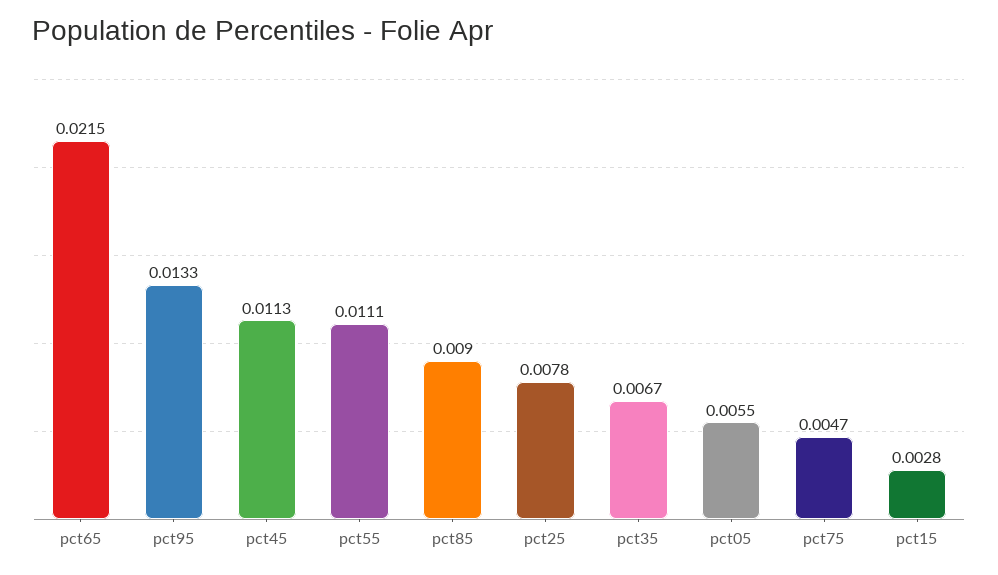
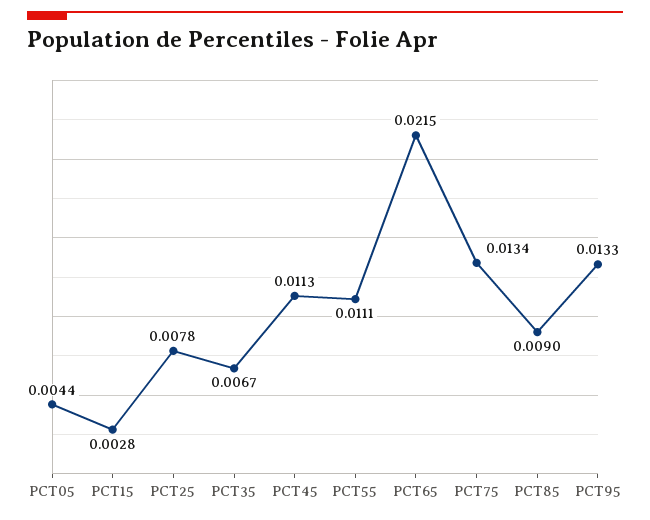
  {
    "pct65": 0.0215,
    "pct95": 0.0133,
    "pct45": 0.0113,
    "pct55": 0.0111,
    "pct85": 0.009,
    "pct25": 0.0078,
    "pct35": 0.0067,
-   "pct05": 0.0055,
+   "pct05": 0.0044,
-   "pct75": 0.0047,
+   "pct75": 0.0134,
    "pct15": 0.0028
  }

